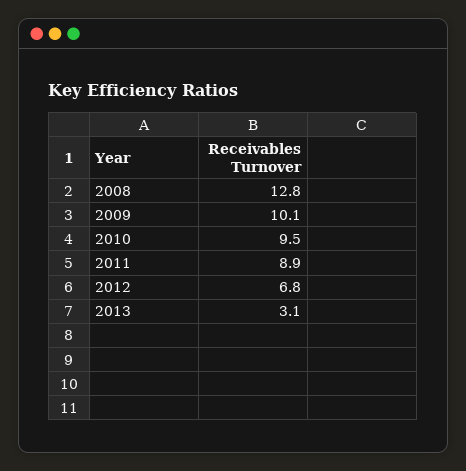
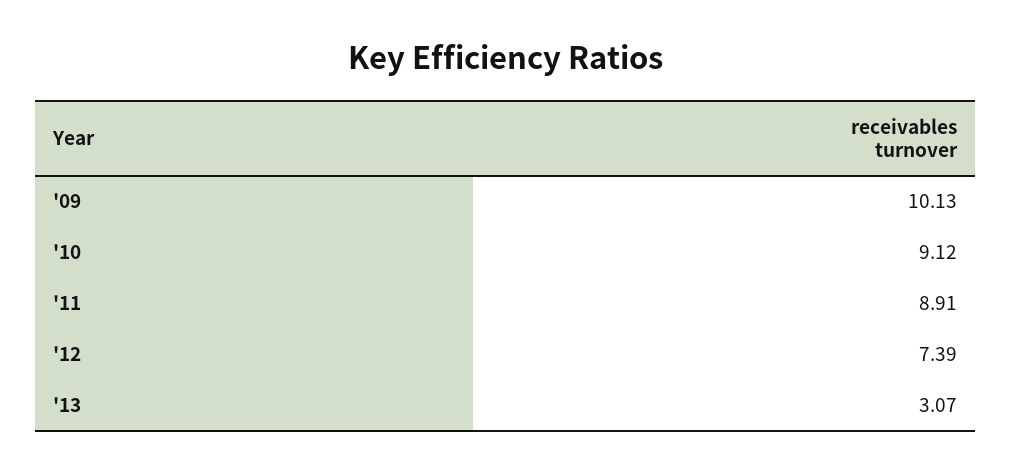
  {
-   "2008": 12.8,
    "2009": 10.13,
-   "2010": 9.5,
+   "2010": 9.12,
    "2011": 8.91,
-   "2012": 6.8,
+   "2012": 7.39,
    "2013": 3.07
  }

